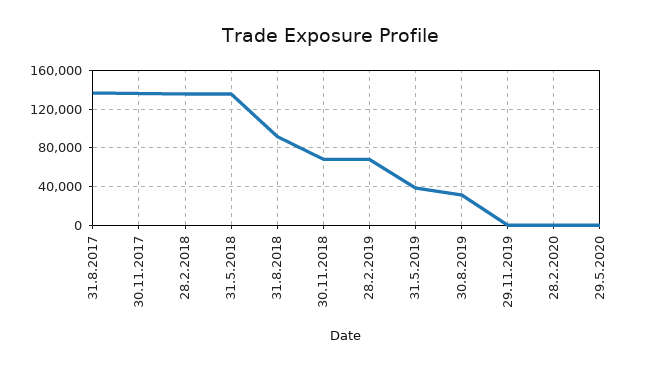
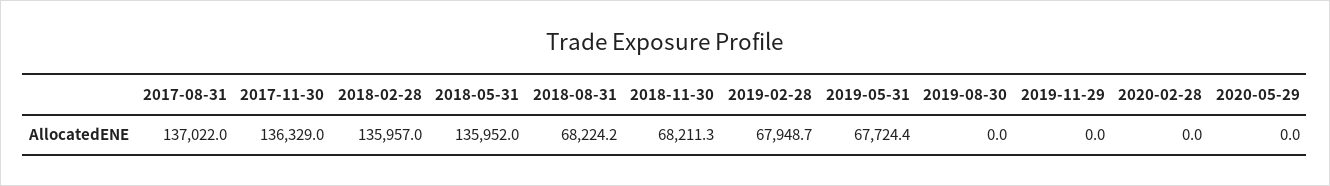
  {
    "31.8.2017": 137022,
    "30.11.2017": 136329,
    "28.2.2018": 135957,
    "31.5.2018": 135952,
-   "31.8.2018": 90000,
+   "31.8.2018": 68224.2,
    "30.11.2018": 68211.3,
    "28.2.2019": 67948.7,
-   "31.5.2019": 40000,
+   "31.5.2019": 67724.4,
-   "30.8.2019": 30000,
+   "30.8.2019": 0,
    "29.11.2019": 0,
    "28.2.2020": 0,
    "29.5.2020": 0
  }

